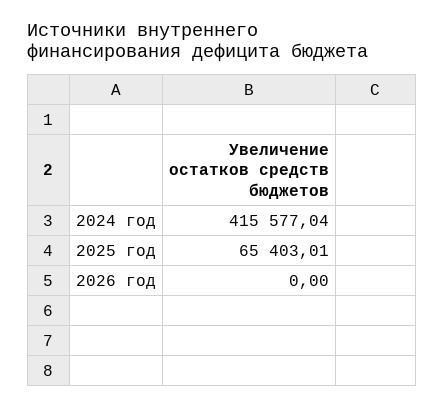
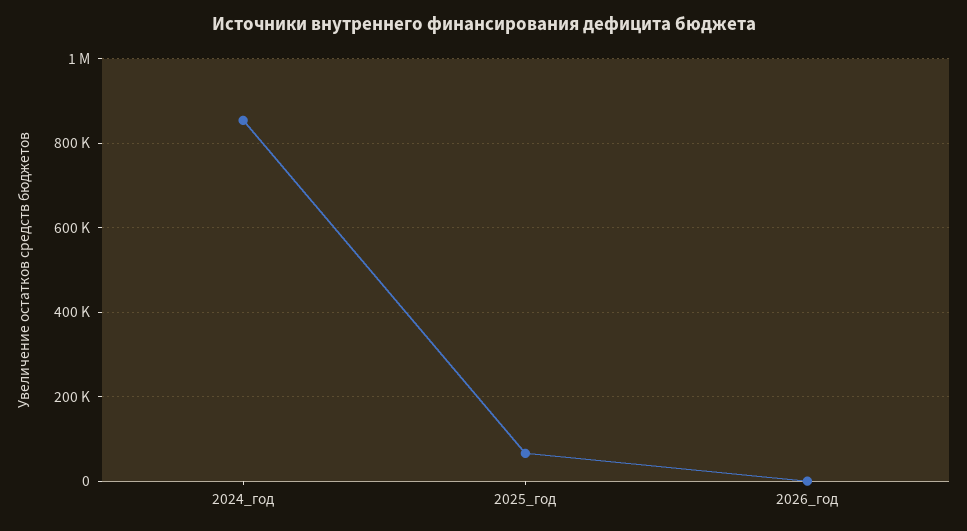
  {
-   "2024 год": 415577.04,
+   "2024 год": 860000,
    "2025 год": 65403.01,
    "2026 год": 0
  }

